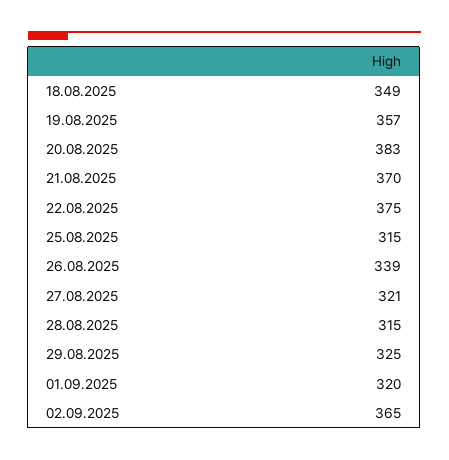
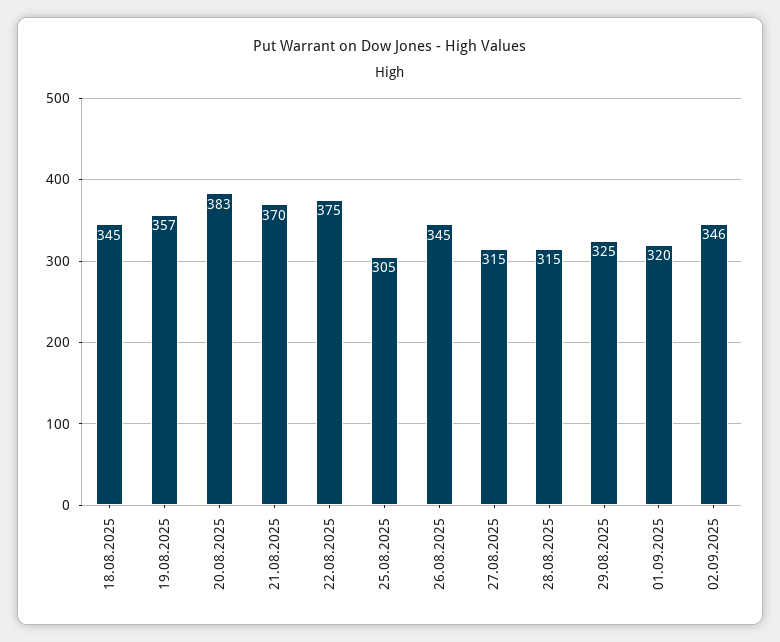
  {
-   "18.08.2025": 349,
+   "18.08.2025": 345,
    "19.08.2025": 357,
    "20.08.2025": 383,
    "21.08.2025": 370,
    "22.08.2025": 375,
-   "25.08.2025": 315,
+   "25.08.2025": 305,
-   "26.08.2025": 339,
+   "26.08.2025": 345,
-   "27.08.2025": 321,
+   "27.08.2025": 315,
    "28.08.2025": 315,
    "29.08.2025": 325,
    "01.09.2025": 320,
-   "02.09.2025": 365
+   "02.09.2025": 346
  }

